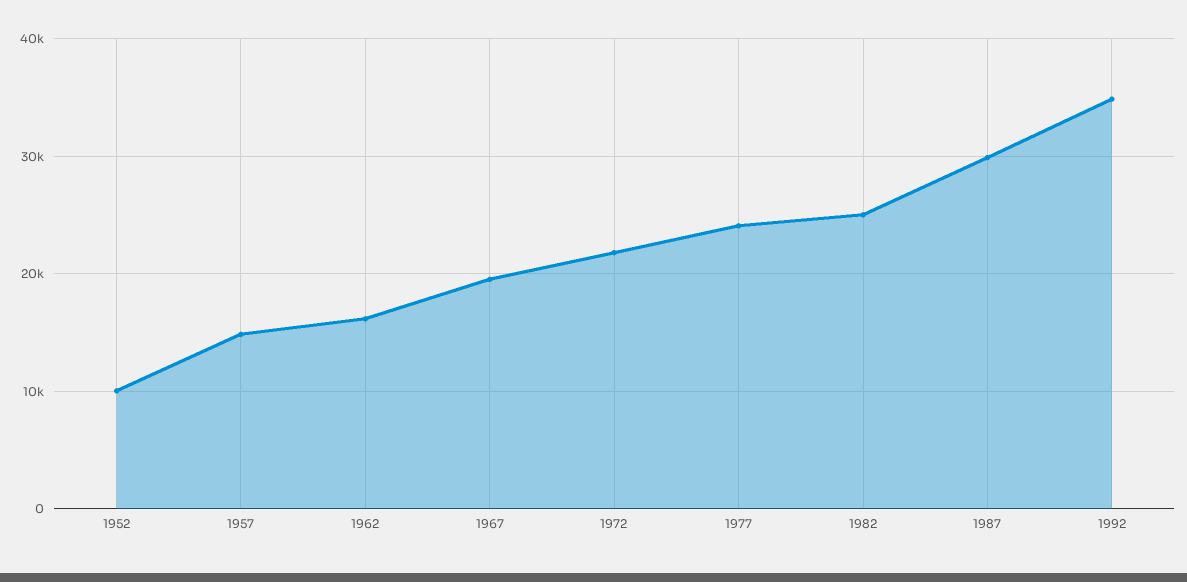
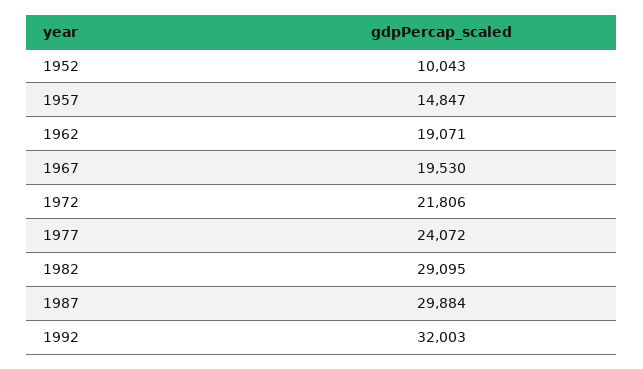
  {
    "1952": 10043,
    "1957": 14847,
-   "1962": 16000,
+   "1962": 19071,
    "1967": 19530,
    "1972": 21806,
    "1977": 24072,
-   "1982": 25000,
+   "1982": 29095,
    "1987": 29884,
-   "1992": 35000
+   "1992": 32003
  }

